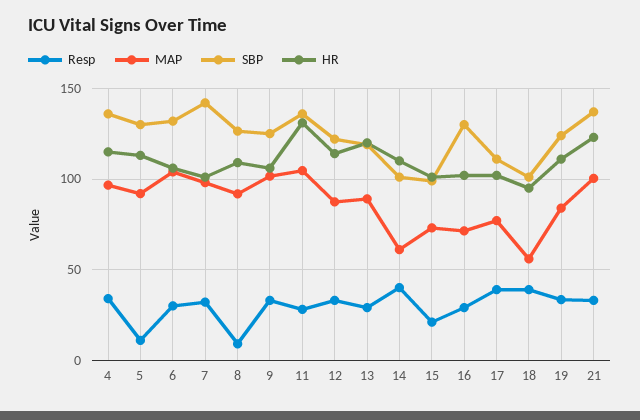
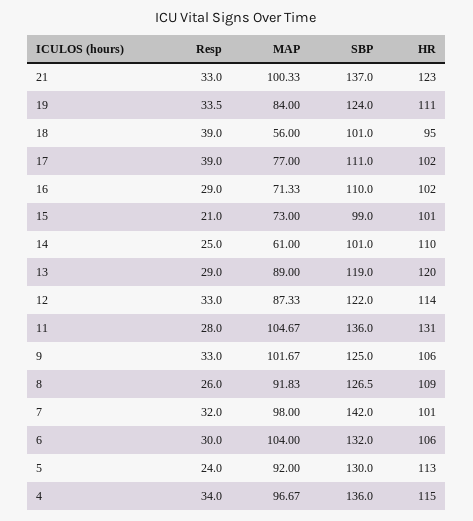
  {
    "Resp": {
      "4": 34,
-     "5": 10,
+     "5": 24,
      "6": 30,
      "7": 32,
-     "8": 10,
+     "8": 26,
      "9": 33,
      "11": 28,
      "12": 33,
      "13": 29,
-     "14": 40,
+     "14": 25,
      "15": 21,
      "16": 29,
      "17": 39,
      "18": 39,
      "19": 33.5,
      "21": 33
    },
    "MAP": {
      "4": 96.67,
      "5": 92,
      "6": 104,
      "7": 98,
      "8": 91.83,
      "9": 101.67,
      "11": 104.67,
      "12": 87.33,
      "13": 89,
      "14": 61,
      "15": 73,
      "16": 71.33,
      "17": 77,
      "18": 56,
      "19": 84,
      "21": 100.33
    },
    "SBP": {
      "4": 136,
      "5": 130,
      "6": 132,
      "7": 142,
      "8": 126.5,
      "9": 125,
      "11": 136,
      "12": 122,
      "13": 119,
      "14": 101,
      "15": 99,
-     "16": 130,
+     "16": 110,
      "17": 111,
      "18": 101,
      "19": 124,
      "21": 137
    },
    "HR": {
      "4": 115,
      "5": 113,
      "6": 106,
      "7": 101,
      "8": 109,
      "9": 106,
      "11": 131,
      "12": 114,
      "13": 120,
      "14": 110,
      "15": 101,
      "16": 102,
      "17": 102,
      "18": 95,
      "19": 111,
      "21": 123
    }
  }

